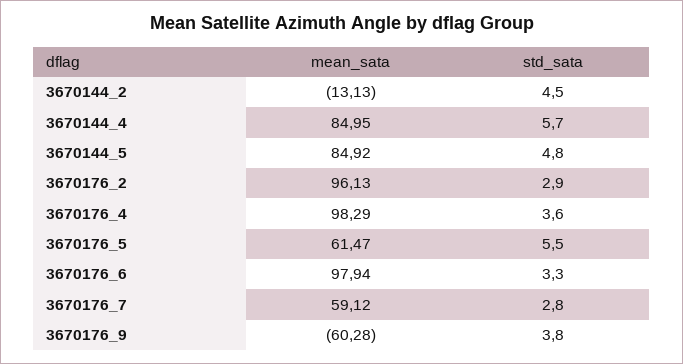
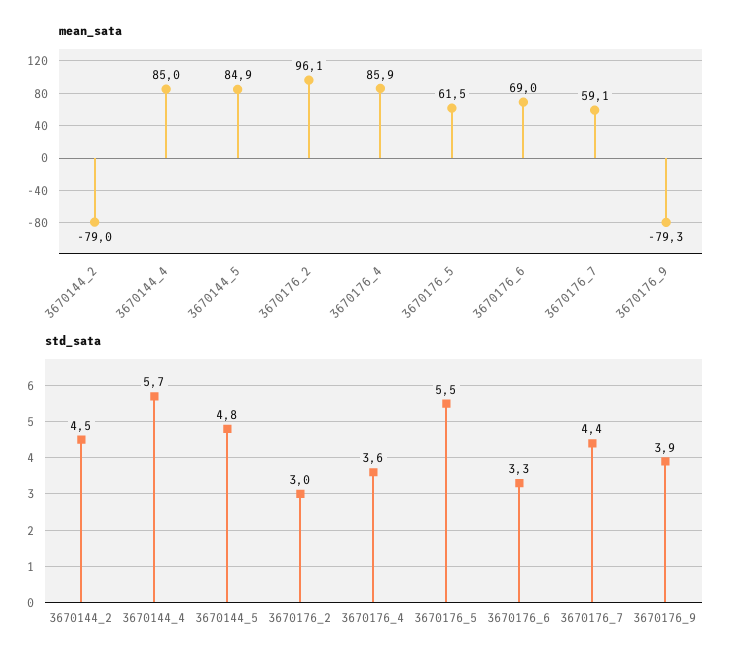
  {
    "mean_sata": {
-     "3670144_2": -13.13,
+     "3670144_2": -79,
      "3670144_4": 84.95,
      "3670144_5": 84.92,
      "3670176_2": 96.13,
-     "3670176_4": 98.29,
+     "3670176_4": 85.9,
      "3670176_5": 61.47,
-     "3670176_6": 97.94,
+     "3670176_6": 69,
      "3670176_7": 59.12,
-     "3670176_9": -60.28
+     "3670176_9": -79.3
    },
    "std_sata": {
      "3670144_2": 4.5,
      "3670144_4": 5.7,
      "3670144_5": 4.8,
-     "3670176_2": 2.9,
+     "3670176_2": 3,
      "3670176_4": 3.6,
      "3670176_5": 5.5,
      "3670176_6": 3.3,
-     "3670176_7": 2.8,
+     "3670176_7": 4.4,
-     "3670176_9": 3.8
+     "3670176_9": 3.9
    }
  }

